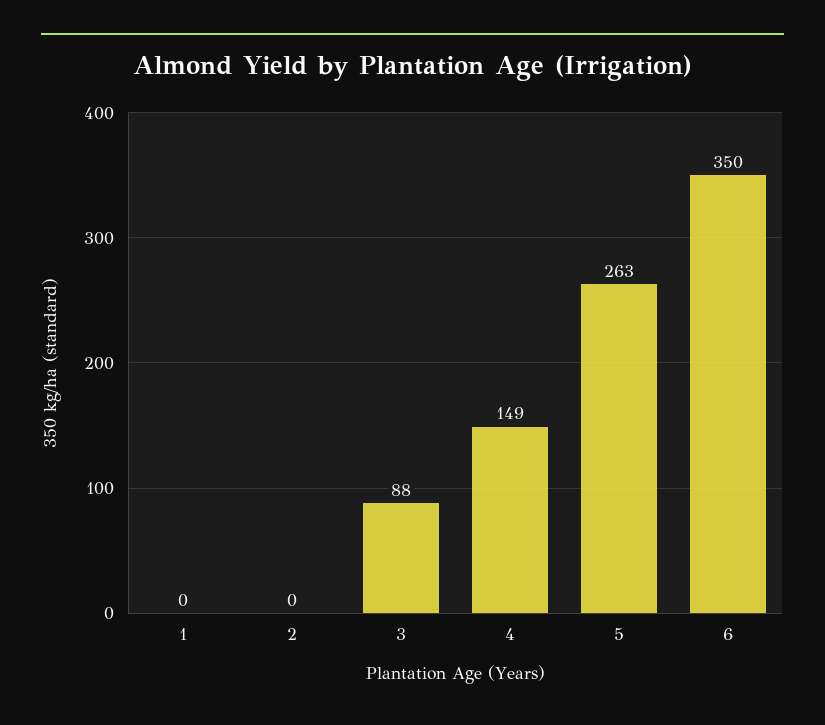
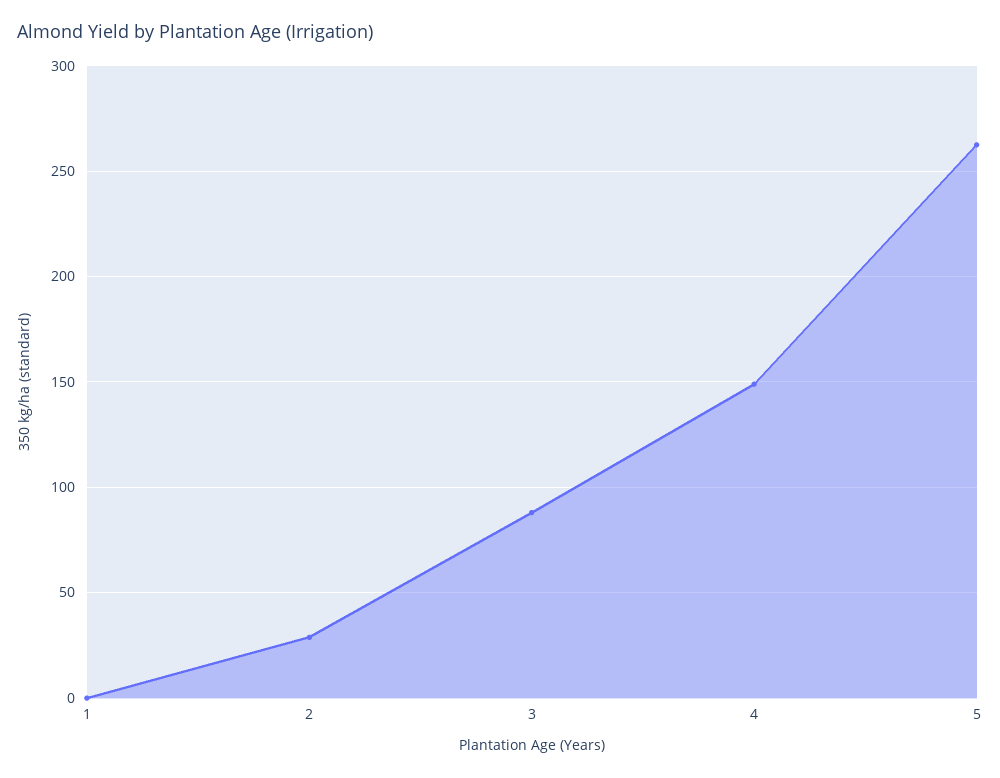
  {
    "1": 0,
-   "2": 0,
+   "2": 30,
    "3": 88,
    "4": 149,
-   "5": 263,
+   "5": 263
-   "6": 350
  }

